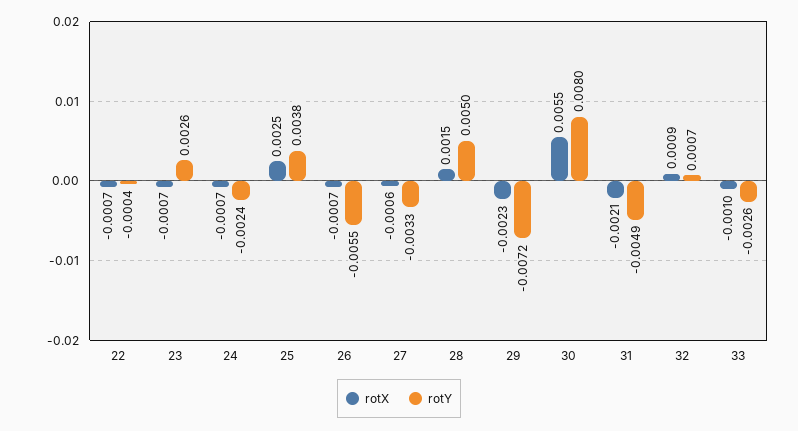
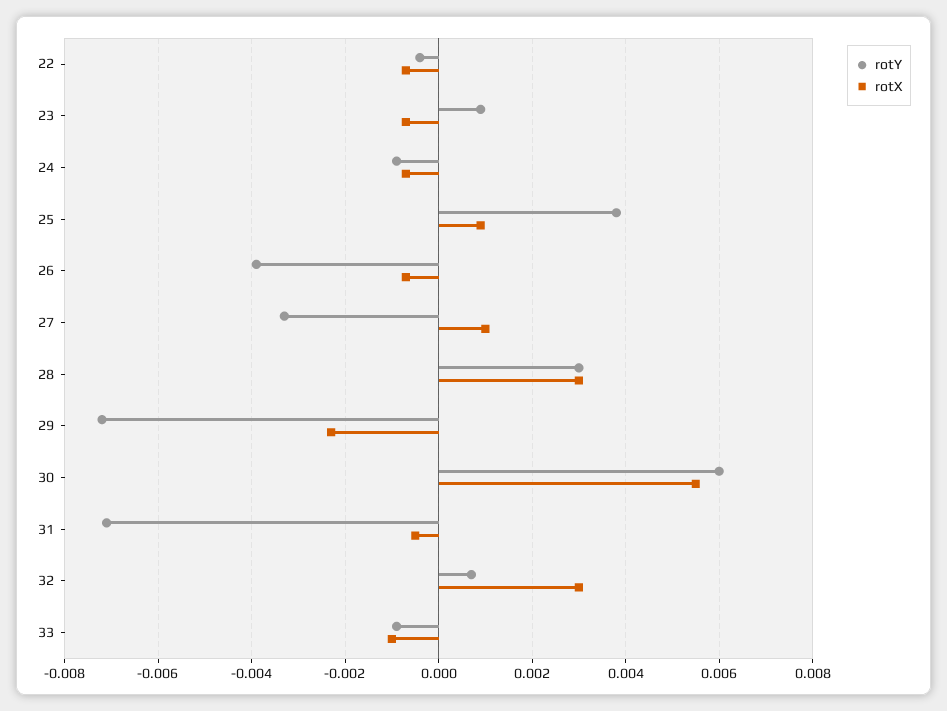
  {
    "rotX": {
      "22": -0.0007,
      "23": -0.0007,
      "24": -0.0007,
-     "25": 0.0025,
+     "25": 0.001,
      "26": -0.0007,
-     "27": -0.0006,
+     "27": 0.001,
-     "28": 0.0015,
+     "28": 0.003,
      "29": -0.0023,
      "30": 0.0055,
-     "31": -0.0021,
+     "31": -0.0005,
-     "32": 0.0009,
+     "32": 0.003,
      "33": -0.001
    },
    "rotY": {
      "22": -0.0004,
-     "23": 0.0026,
+     "23": 0.001,
-     "24": -0.0024,
+     "24": -0.001,
      "25": 0.0038,
-     "26": -0.0055,
+     "26": -0.004,
      "27": -0.0033,
-     "28": 0.005,
+     "28": 0.003,
      "29": -0.0072,
-     "30": 0.008,
+     "30": 0.006,
-     "31": -0.0049,
+     "31": -0.007,
      "32": 0.0007,
-     "33": -0.0026
+     "33": -0.001
    }
  }

